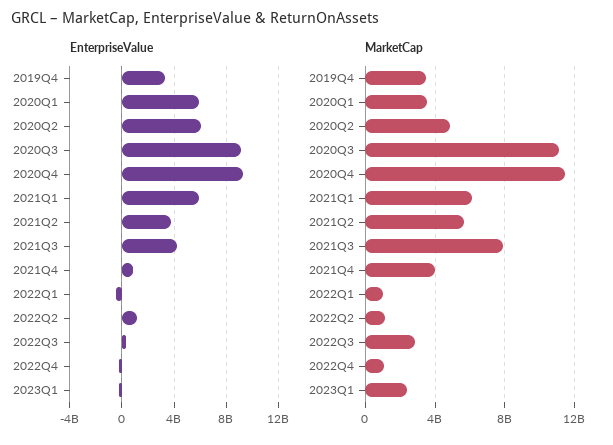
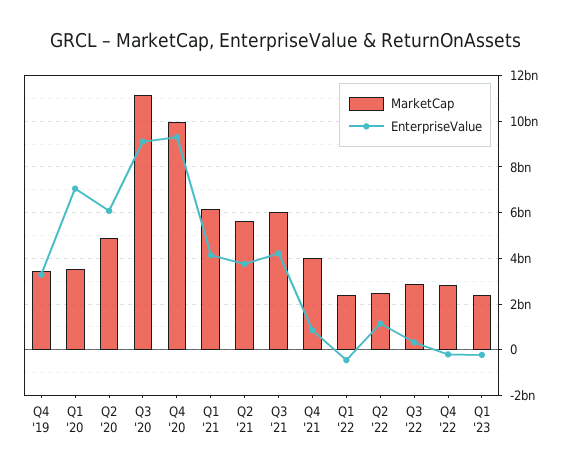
  {
    "EnterpriseValue": {
      "2019Q4": 3500000000,
-     "2020Q1": 6000000000,
+     "2020Q1": 7000000000,
      "2020Q2": 6000000000,
      "2020Q3": 9000000000,
      "2020Q4": 9500000000,
-     "2021Q1": 6000000000,
+     "2021Q1": 4000000000,
      "2021Q2": 4000000000,
      "2021Q3": 4000000000,
      "2021Q4": 1000000000,
      "2022Q1": -500000000,
      "2022Q2": 1000000000,
      "2022Q3": 500000000,
      "2022Q4": 0,
      "2023Q1": 0
    },
    "MarketCap": {
      "2019Q4": 3500000000,
      "2020Q1": 3500000000,
      "2020Q2": 5000000000,
      "2020Q3": 11000000000,
-     "2020Q4": 11500000000,
+     "2020Q4": 10000000000,
      "2021Q1": 6000000000,
      "2021Q2": 5500000000,
-     "2021Q3": 8000000000,
+     "2021Q3": 6000000000,
      "2021Q4": 4000000000,
-     "2022Q1": 1000000000,
+     "2022Q1": 2500000000,
-     "2022Q2": 1000000000,
+     "2022Q2": 2500000000,
      "2022Q3": 3000000000,
-     "2022Q4": 1000000000,
+     "2022Q4": 3000000000,
      "2023Q1": 2500000000
    }
  }

